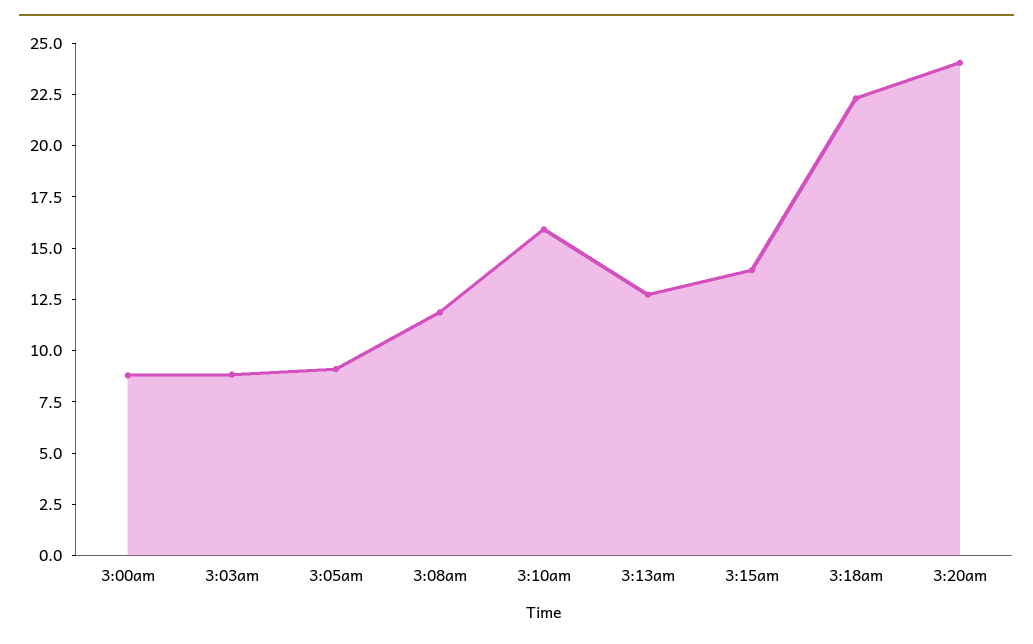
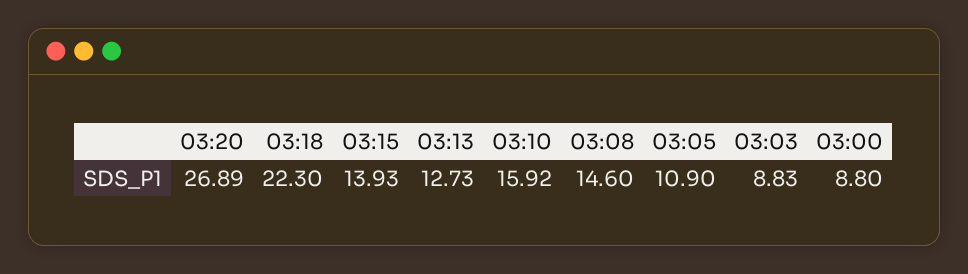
  {
    "3:00am": 8.8,
    "3:03am": 8.83,
-   "3:05am": 9,
+   "3:05am": 10.9,
-   "3:08am": 12,
+   "3:08am": 14.6,
    "3:10am": 15.92,
    "3:13am": 12.73,
    "3:15am": 13.93,
    "3:18am": 22.3,
-   "3:20am": 24
+   "3:20am": 26.89
  }

